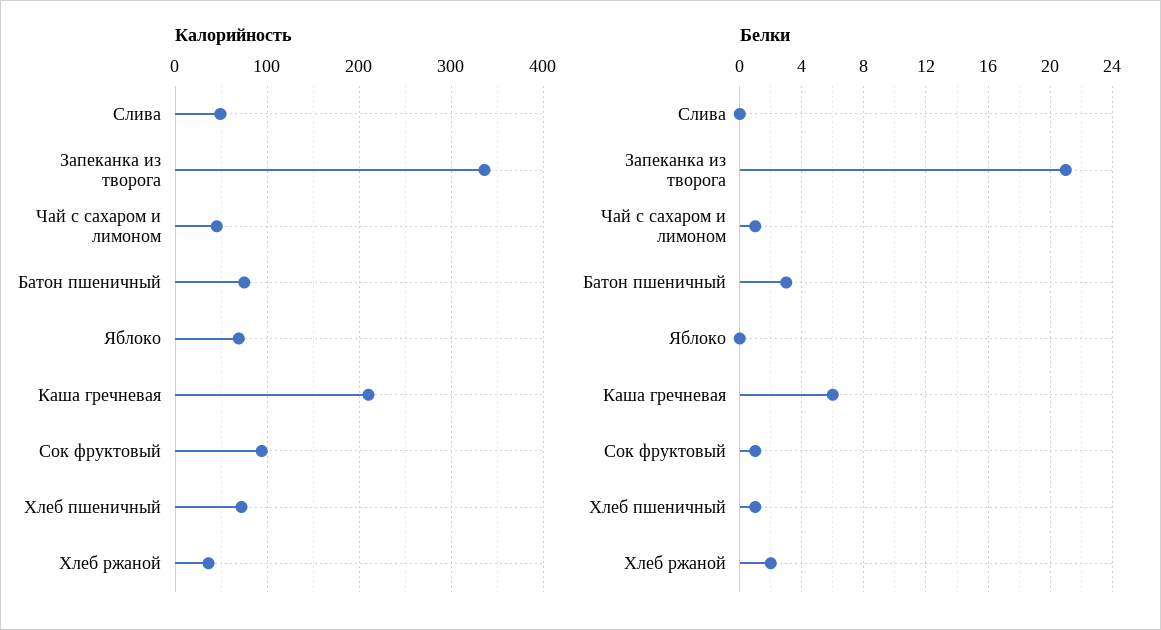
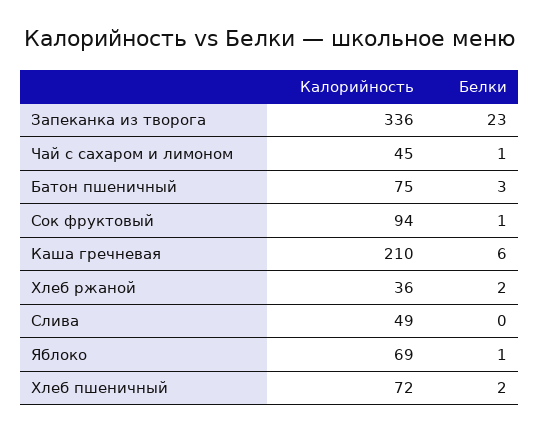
  {
    "Калорийность": {
      "Слива": 49,
      "Запеканка из творога": 336,
      "Чай с сахаром и лимоном": 45,
      "Батон пшеничный": 75,
      "Яблоко": 69,
      "Каша гречневая": 210,
      "Сок фруктовый": 94,
      "Хлеб пшеничный": 72,
      "Хлеб ржаной": 36
    },
    "Белки": {
      "Слива": 0,
-     "Запеканка из творога": 21,
+     "Запеканка из творога": 23,
      "Чай с сахаром и лимоном": 1,
      "Батон пшеничный": 3,
-     "Яблоко": 0,
+     "Яблоко": 1,
      "Каша гречневая": 6,
      "Сок фруктовый": 1,
-     "Хлеб пшеничный": 1,
+     "Хлеб пшеничный": 2,
      "Хлеб ржаной": 2
    }
  }

